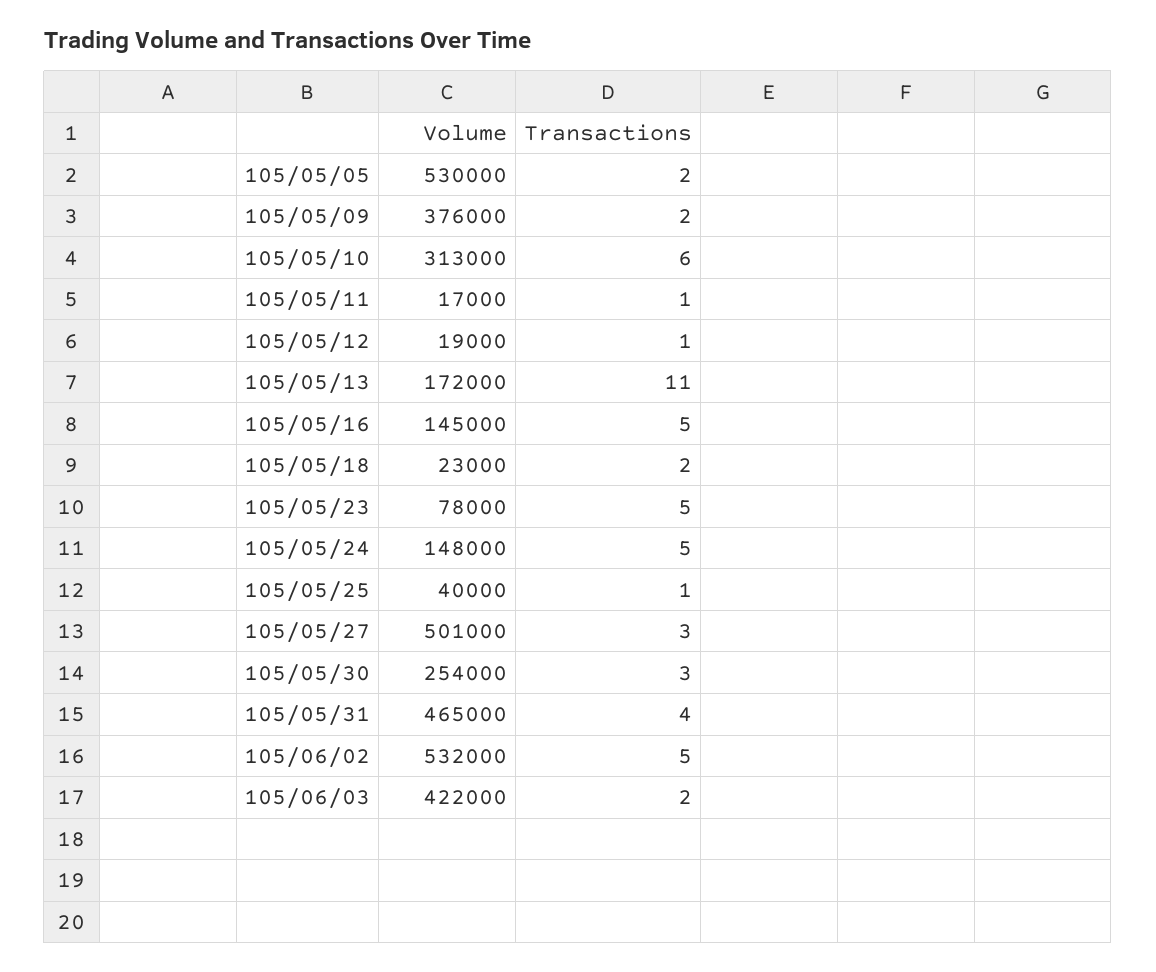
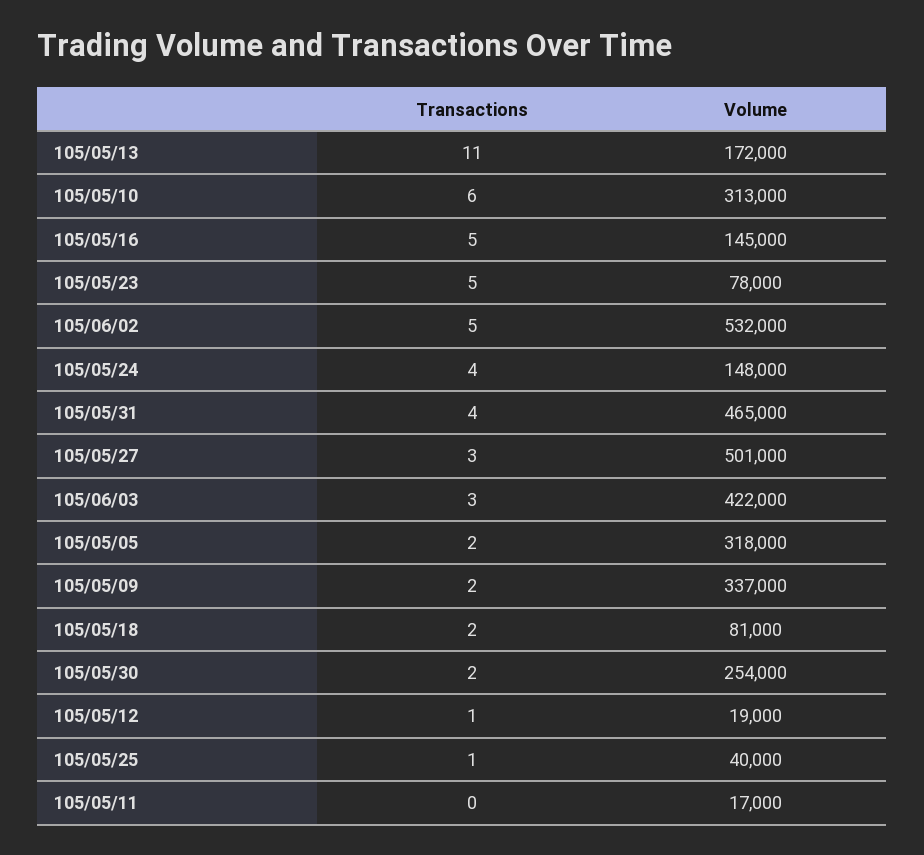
  {
    "Volume": {
-     "105/05/05": 530000,
+     "105/05/05": 318000,
-     "105/05/09": 376000,
+     "105/05/09": 337000,
      "105/05/10": 313000,
      "105/05/11": 17000,
      "105/05/12": 19000,
      "105/05/13": 172000,
      "105/05/16": 145000,
-     "105/05/18": 23000,
+     "105/05/18": 81000,
      "105/05/23": 78000,
      "105/05/24": 148000,
      "105/05/25": 40000,
      "105/05/27": 501000,
      "105/05/30": 254000,
      "105/05/31": 465000,
      "105/06/02": 532000,
      "105/06/03": 422000
    },
    "Transactions": {
      "105/05/05": 2,
      "105/05/09": 2,
      "105/05/10": 6,
-     "105/05/11": 1,
+     "105/05/11": 0,
      "105/05/12": 1,
      "105/05/13": 11,
      "105/05/16": 5,
      "105/05/18": 2,
      "105/05/23": 5,
-     "105/05/24": 5,
+     "105/05/24": 4,
      "105/05/25": 1,
      "105/05/27": 3,
-     "105/05/30": 3,
+     "105/05/30": 2,
      "105/05/31": 4,
      "105/06/02": 5,
-     "105/06/03": 2
+     "105/06/03": 3
    }
  }

